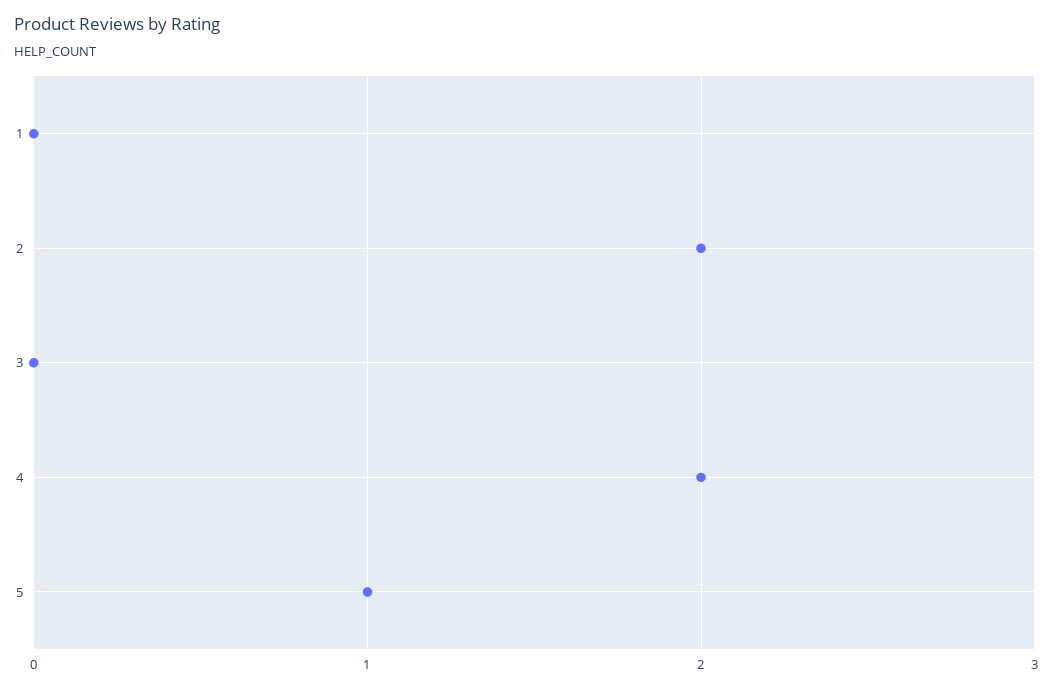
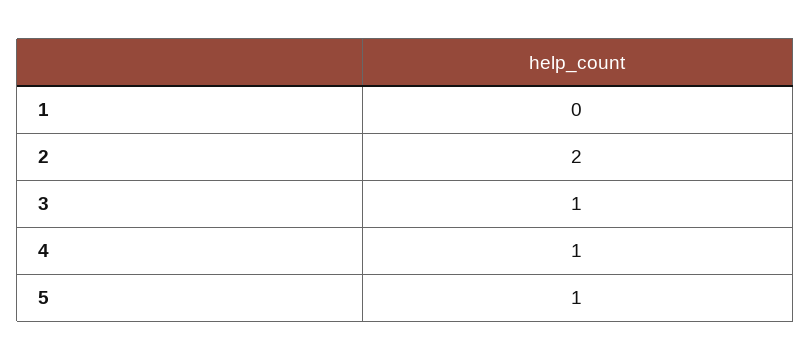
  {
    "1": 0,
    "2": 2,
-   "3": 0,
+   "3": 1,
-   "4": 2,
+   "4": 1,
    "5": 1
  }

